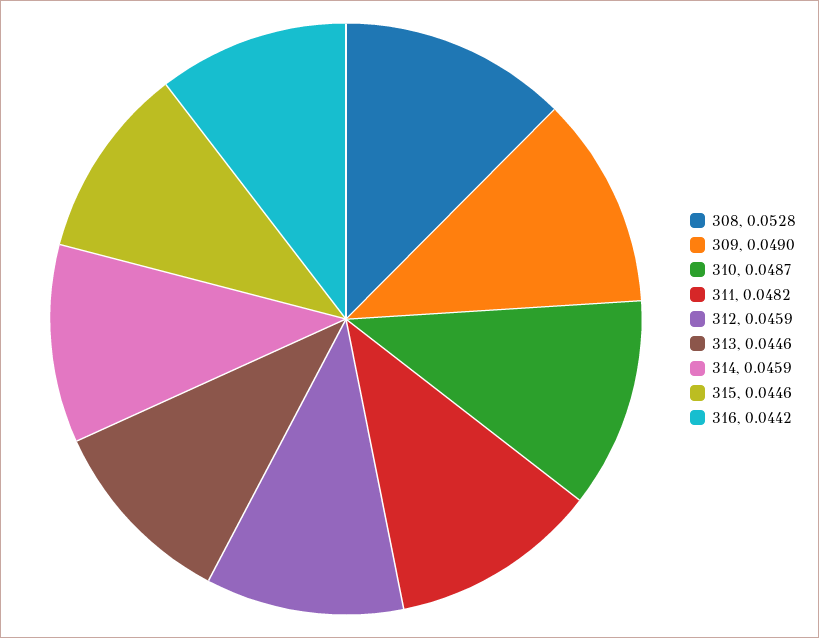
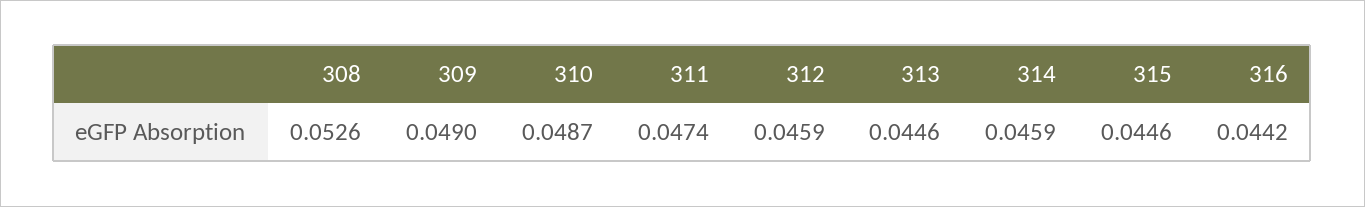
  {
-   "308": 0.0528,
+   "308": 0.0526,
    "309": 0.049,
    "310": 0.0487,
-   "311": 0.0482,
+   "311": 0.0474,
    "312": 0.0459,
    "313": 0.0446,
    "314": 0.0459,
    "315": 0.0446,
    "316": 0.0442
  }

